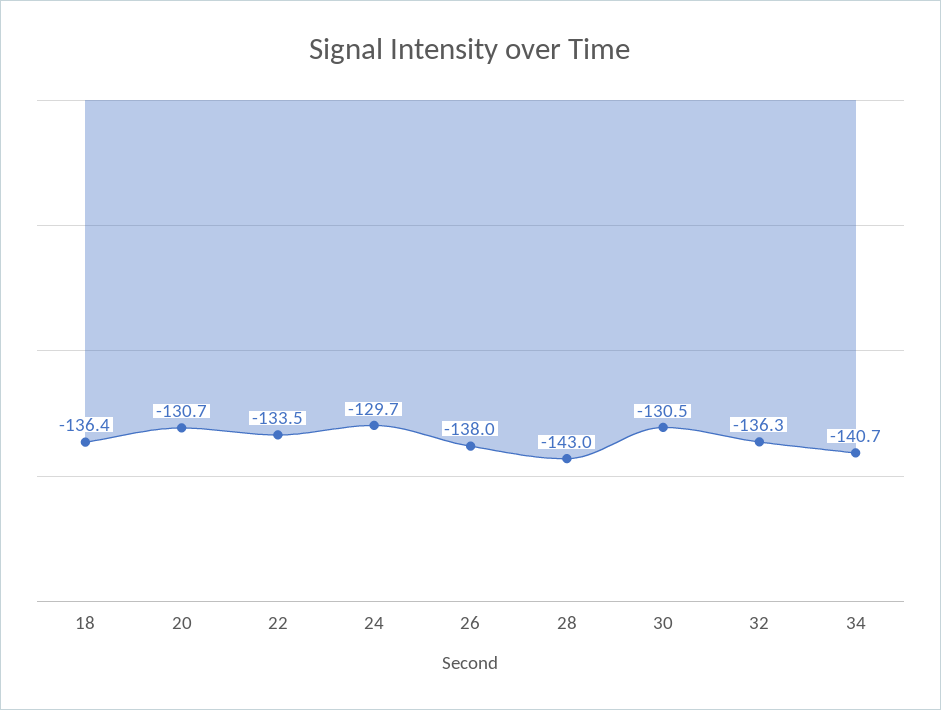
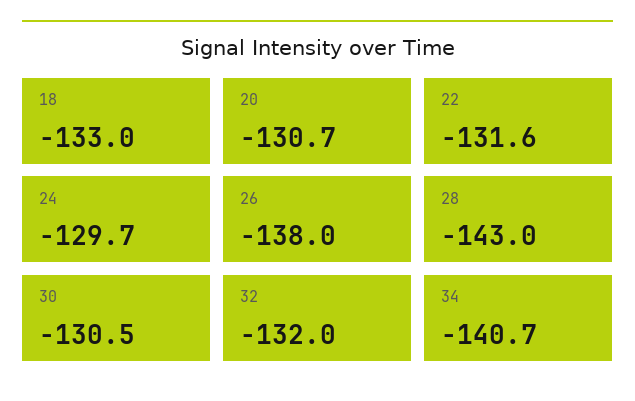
  {
-   "18": -136.4,
+   "18": -133,
    "20": -130.7,
-   "22": -133.5,
+   "22": -131.6,
    "24": -129.7,
    "26": -138,
    "28": -143,
    "30": -130.5,
-   "32": -136.3,
+   "32": -132,
    "34": -140.7
  }

